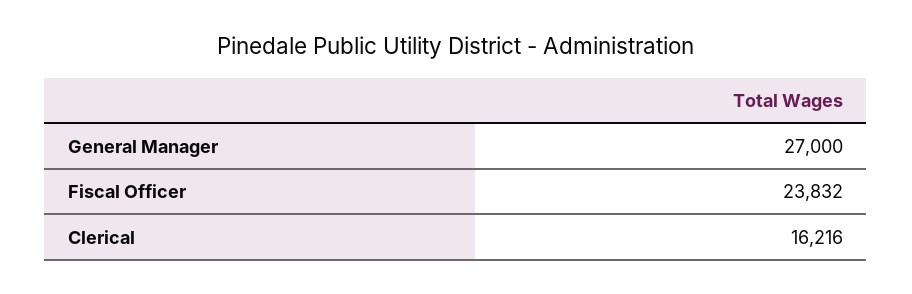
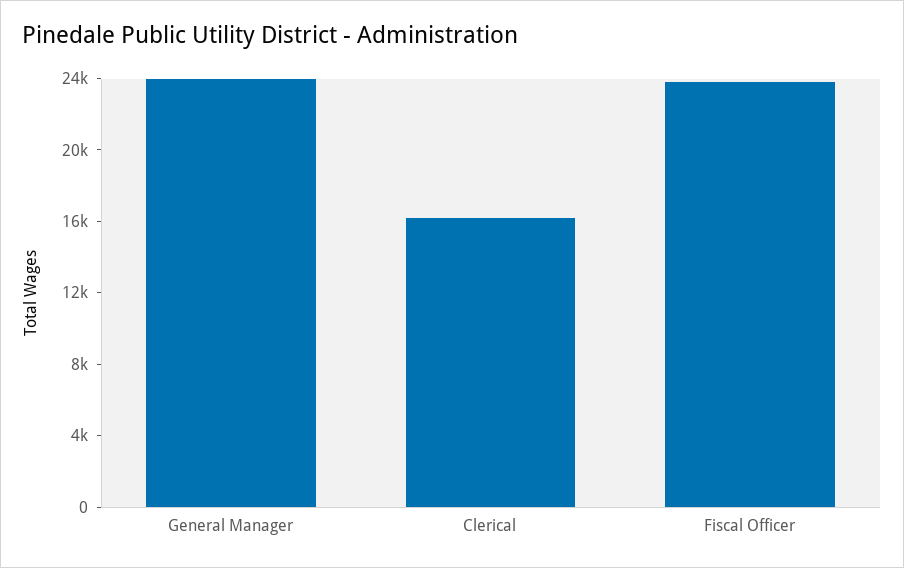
  {
-   "General Manager": 27000,
+   "General Manager": 24000,
    "Fiscal Officer": 23832,
    "Clerical": 16216
  }

